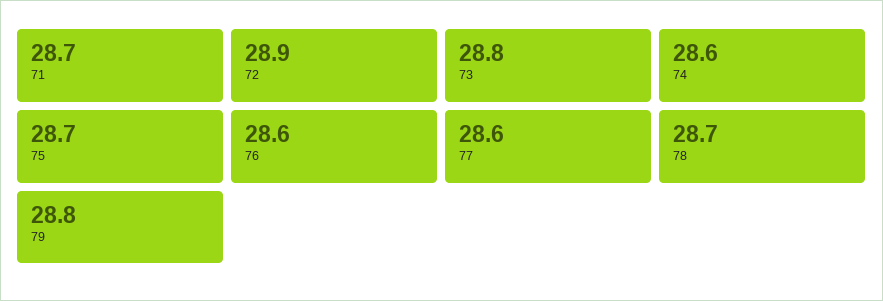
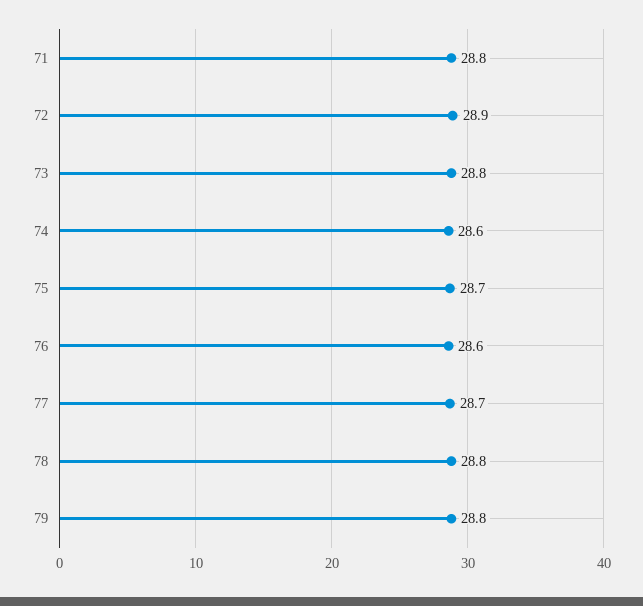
  {
-   "71": 28.7,
+   "71": 28.8,
    "72": 28.9,
    "73": 28.8,
    "74": 28.6,
    "75": 28.7,
    "76": 28.6,
-   "77": 28.6,
+   "77": 28.7,
-   "78": 28.7,
+   "78": 28.8,
    "79": 28.8
  }

